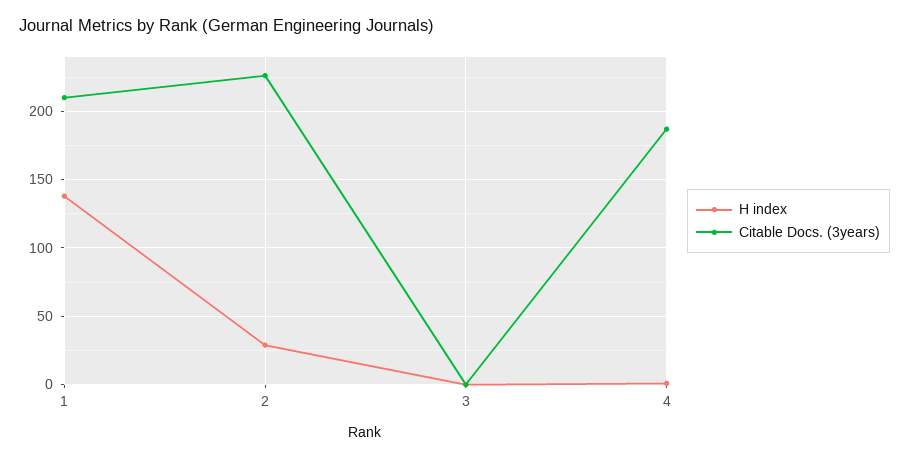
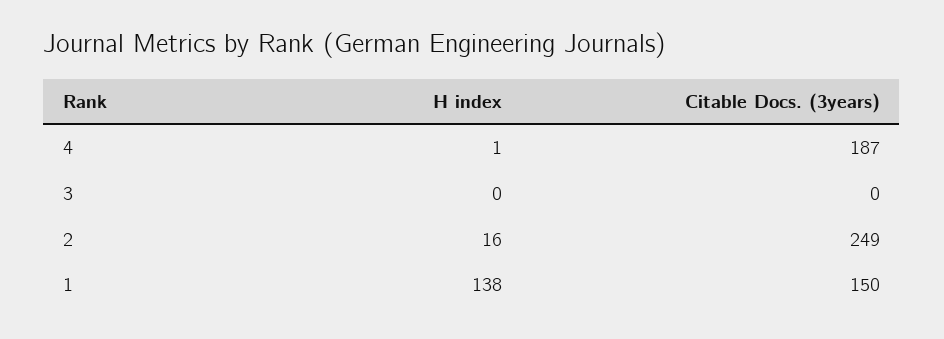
  {
    "H index": {
      "1": 138,
-     "2": 30,
+     "2": 16,
      "3": 0,
      "4": 1
    },
    "Citable Docs. (3years)": {
-     "1": 210,
+     "1": 150,
-     "2": 225,
+     "2": 249,
      "3": 0,
      "4": 187
    }
  }

